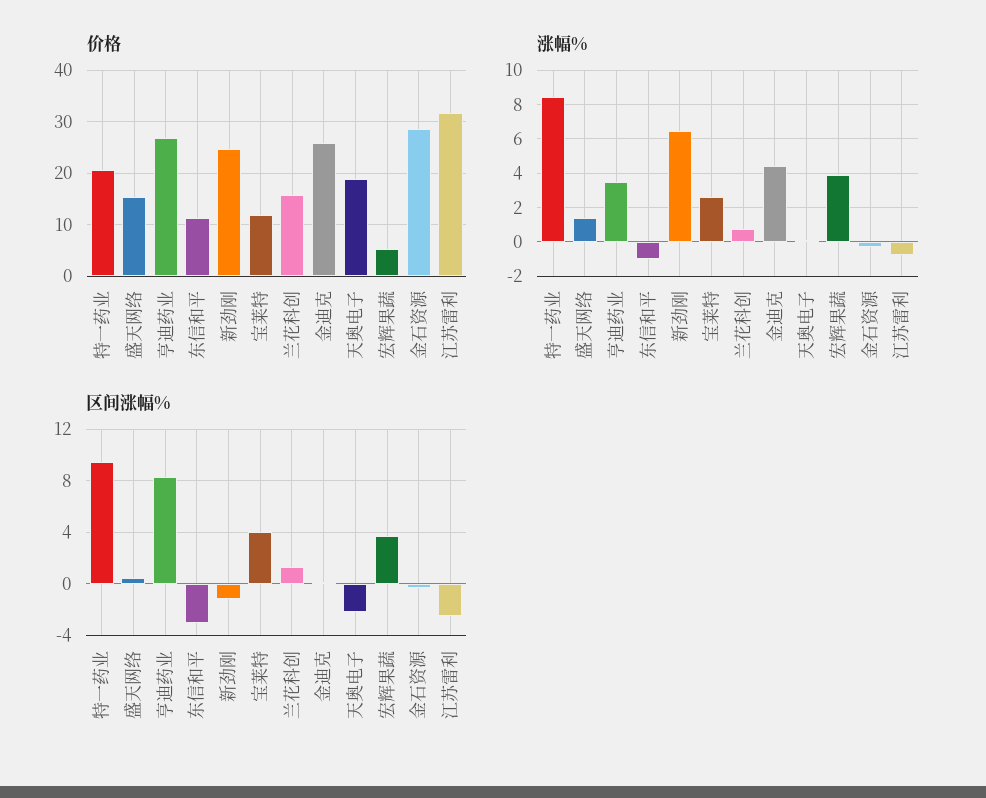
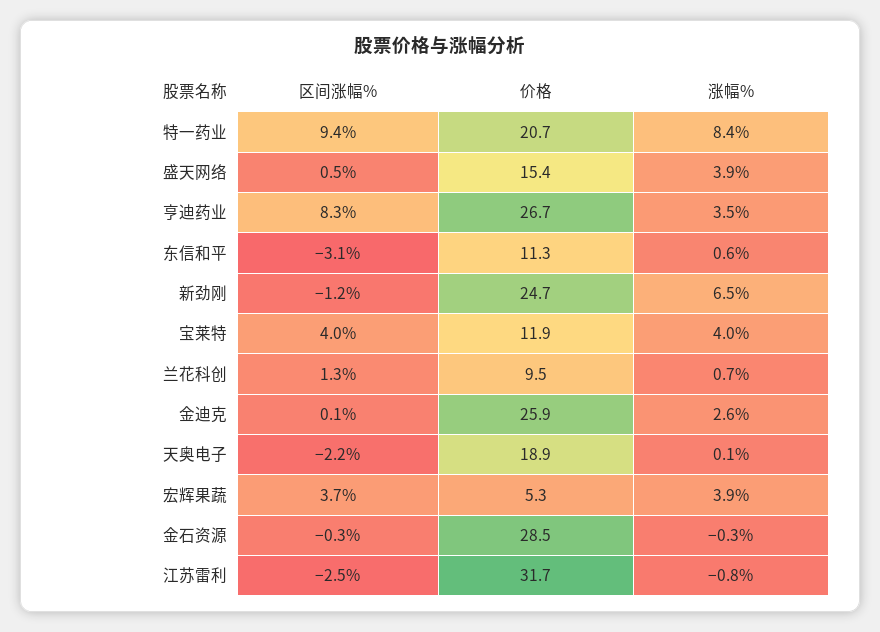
  {
    "价格": {
      "特一药业": 20.7,
      "盛天网络": 15.4,
      "亨迪药业": 26.7,
      "东信和平": 11.3,
      "新劲刚": 24.7,
      "宝莱特": 11.9,
-     "兰花科创": 16,
+     "兰花科创": 9.5,
      "金迪克": 25.9,
      "天奥电子": 18.9,
      "宏辉果蔬": 5.3,
      "金石资源": 28.5,
      "江苏雷利": 31.7
    },
    "涨幅%": {
      "特一药业": 8.4,
-     "盛天网络": 1.5,
+     "盛天网络": 3.9,
      "亨迪药业": 3.5,
-     "东信和平": -1,
+     "东信和平": 0.6,
      "新劲刚": 6.5,
-     "宝莱特": 2.5,
+     "宝莱特": 4,
      "兰花科创": 0.7,
-     "金迪克": 4.5,
+     "金迪克": 2.6,
      "天奥电子": 0.1,
      "宏辉果蔬": 3.9,
      "金石资源": -0.3,
      "江苏雷利": -0.8
    },
    "区间涨幅%": {
      "特一药业": 9.4,
      "盛天网络": 0.5,
      "亨迪药业": 8.3,
      "东信和平": -3.1,
      "新劲刚": -1.2,
      "宝莱特": 4,
      "兰花科创": 1.3,
      "金迪克": 0.1,
      "天奥电子": -2.2,
      "宏辉果蔬": 3.7,
      "金石资源": -0.3,
      "江苏雷利": -2.5
    }
  }

